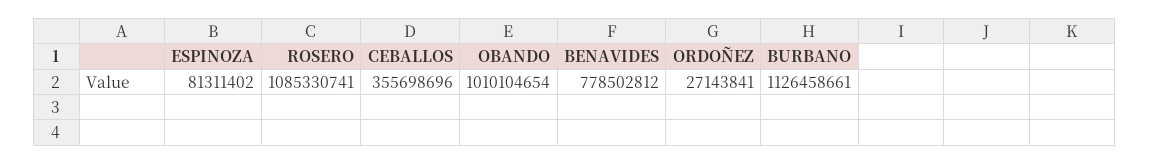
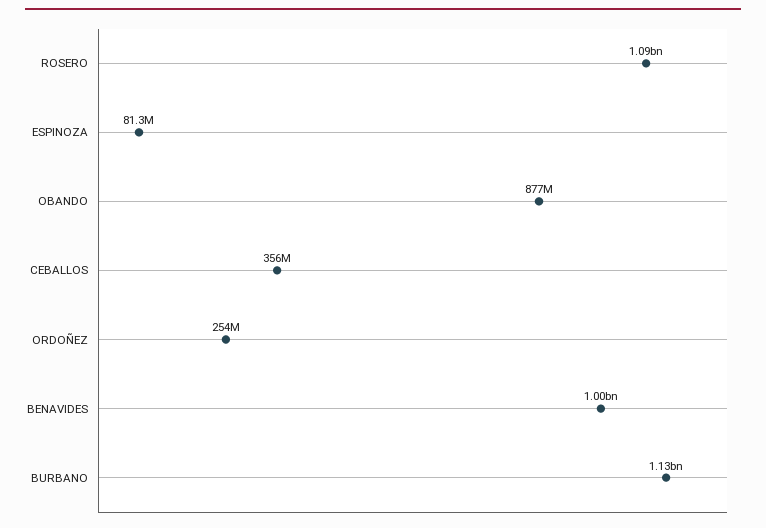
  {
    "ESPINOZA": 81311402,
    "ROSERO": 1085330741,
    "CEBALLOS": 355698696,
-   "OBANDO": 1010104654,
+   "OBANDO": 877000000,
-   "BENAVIDES": 778502812,
+   "BENAVIDES": 1000000000,
-   "ORDOÑEZ": 27143841,
+   "ORDOÑEZ": 254000000,
    "BURBANO": 1126458661
  }

